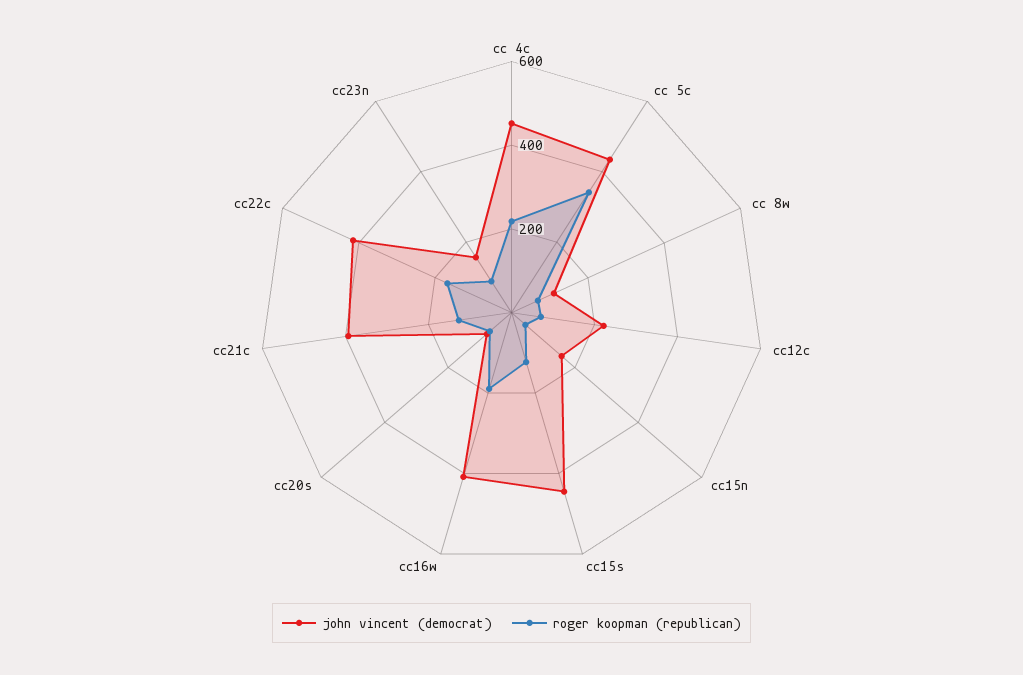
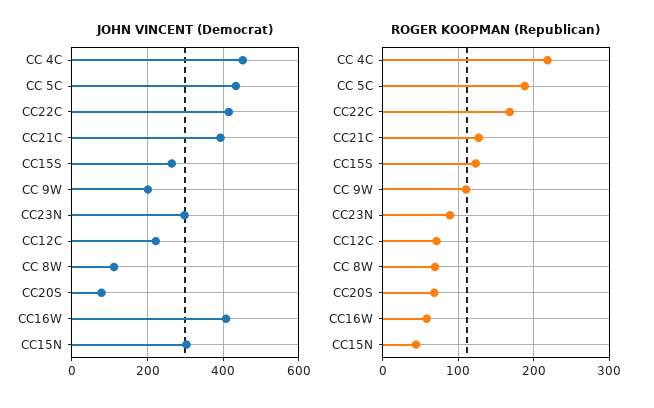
  {
    "john vincent (democrat)": {
      "cc 4c": 460,
      "cc 5c": 440,
      "cc 8w": 120,
      "cc12c": 220,
-     "cc15n": 150,
+     "cc15n": 300,
-     "cc15s": 450,
+     "cc15s": 260,
      "cc16w": 400,
      "cc20s": 80,
      "cc21c": 400,
      "cc22c": 420,
-     "cc23n": 150
+     "cc23n": 300,
+     "CC 9W": 200
    },
    "roger koopman (republican)": {
      "cc 4c": 220,
-     "cc 5c": 350,
+     "cc 5c": 190,
      "cc 8w": 70,
      "cc12c": 70,
      "cc15n": 40,
      "cc15s": 120,
-     "cc16w": 200,
+     "cc16w": 60,
      "cc20s": 70,
      "cc21c": 130,
      "cc22c": 170,
-     "cc23n": 90
+     "cc23n": 90,
+     "CC 9W": 110
    }
  }

